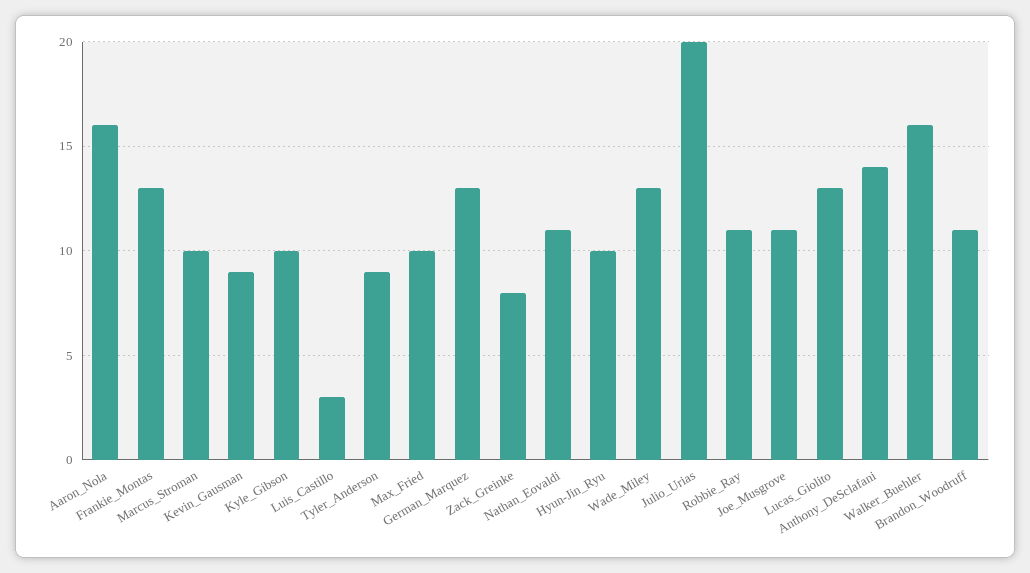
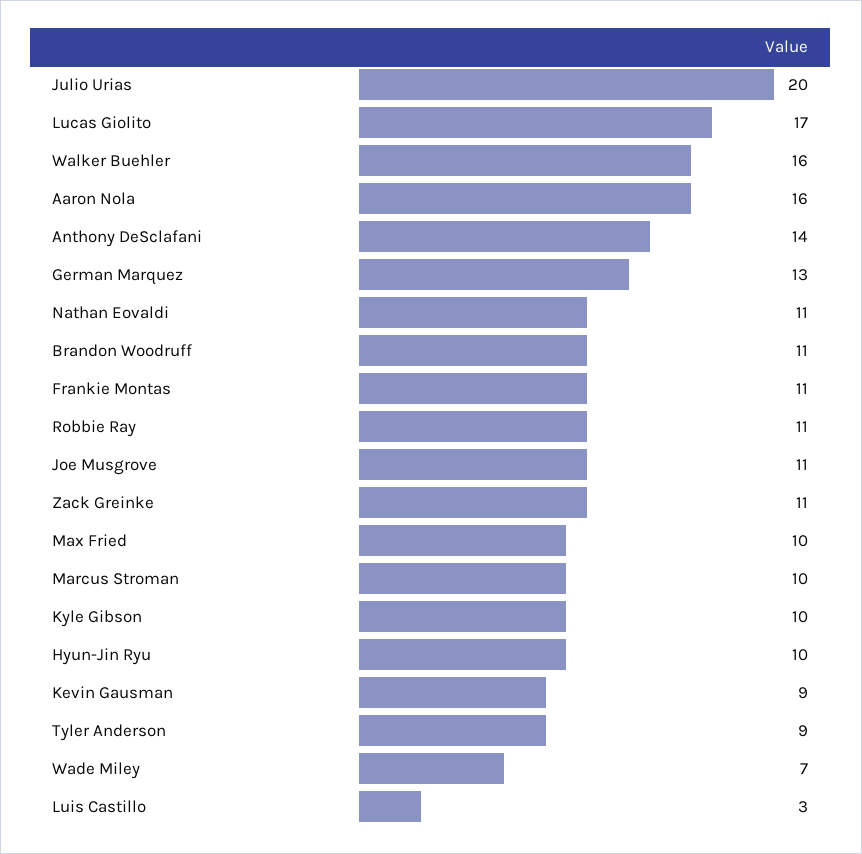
  {
    "Aaron_Nola": 16,
-   "Frankie_Montas": 13,
+   "Frankie_Montas": 11,
    "Marcus_Stroman": 10,
    "Kevin_Gausman": 9,
    "Kyle_Gibson": 10,
    "Luis_Castillo": 3,
    "Tyler_Anderson": 9,
    "Max_Fried": 10,
    "German_Marquez": 13,
-   "Zack_Greinke": 8,
+   "Zack_Greinke": 11,
    "Nathan_Eovaldi": 11,
    "Hyun-Jin_Ryu": 10,
-   "Wade_Miley": 13,
+   "Wade_Miley": 7,
    "Julio_Urias": 20,
    "Robbie_Ray": 11,
    "Joe_Musgrove": 11,
-   "Lucas_Giolito": 13,
+   "Lucas_Giolito": 17,
    "Anthony_DeSclafani": 14,
    "Walker_Buehler": 16,
    "Brandon_Woodruff": 11
  }

